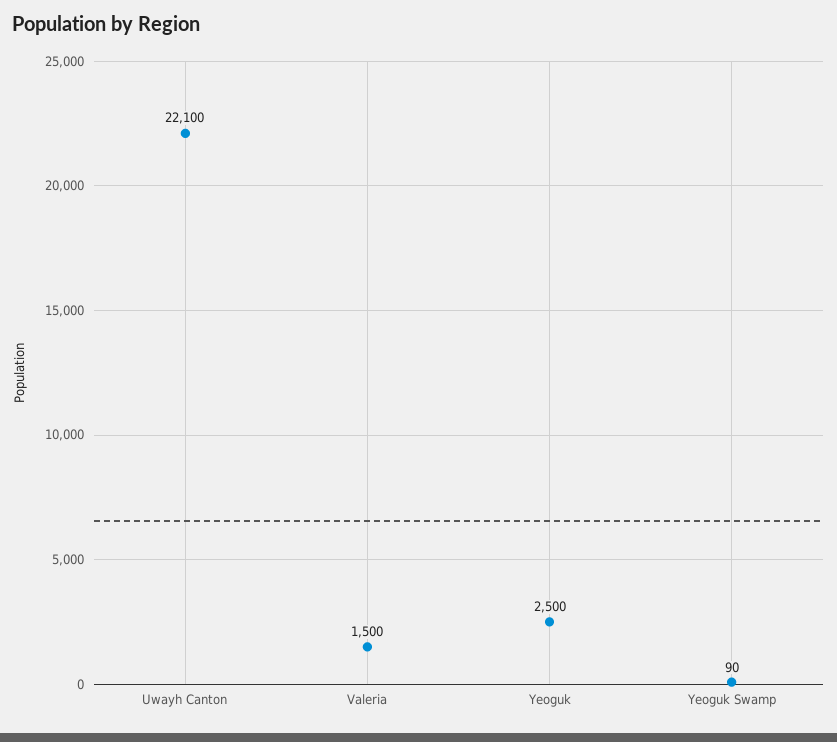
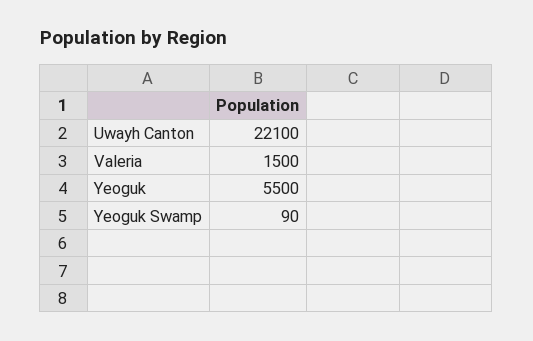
  {
    "Uwayh Canton": 22100,
    "Valeria": 1500,
-   "Yeoguk": 2500,
+   "Yeoguk": 5500,
    "Yeoguk Swamp": 90
  }

